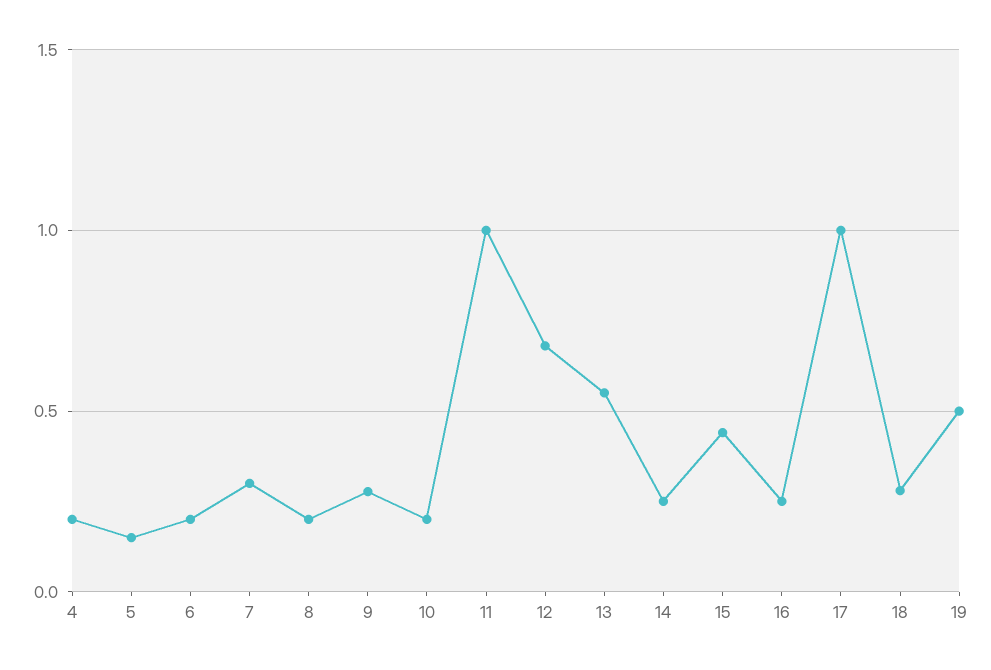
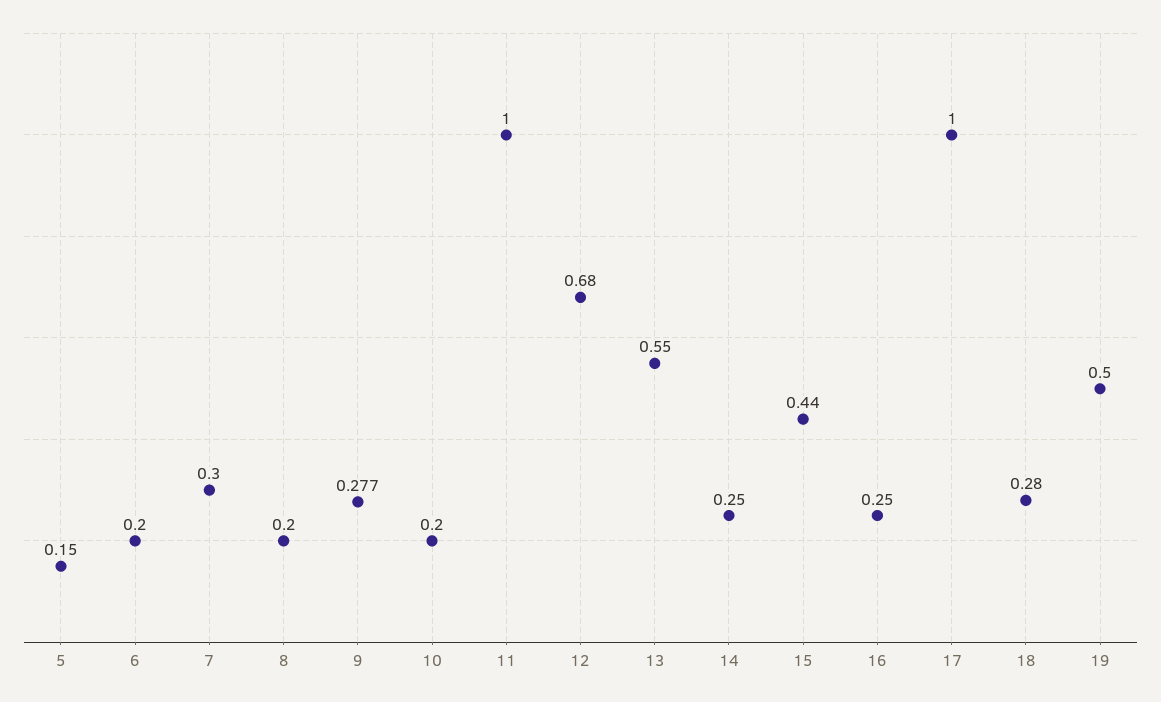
  {
-   "4": 0.2,
    "5": 0.15,
    "6": 0.2,
    "7": 0.3,
    "8": 0.2,
    "9": 0.277,
    "10": 0.2,
    "11": 1,
    "12": 0.68,
    "13": 0.55,
    "14": 0.25,
    "15": 0.44,
    "16": 0.25,
    "17": 1,
    "18": 0.28,
    "19": 0.5
  }

